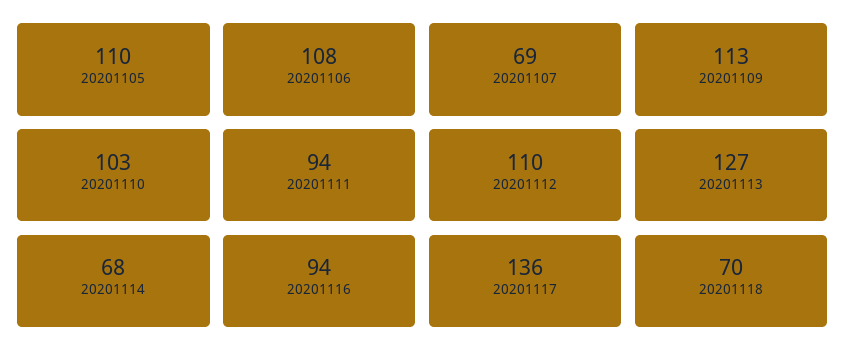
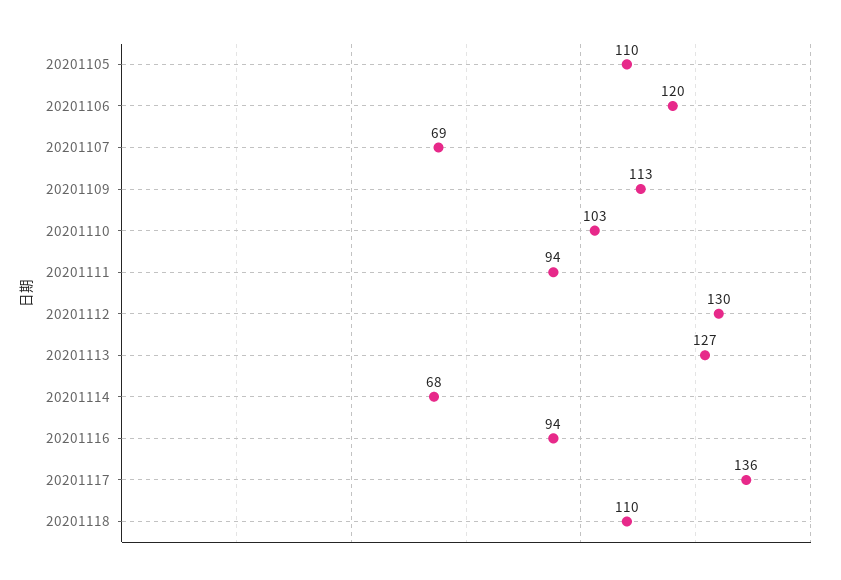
  {
    "20201105": 110,
-   "20201106": 108,
+   "20201106": 120,
    "20201107": 69,
    "20201109": 113,
    "20201110": 103,
    "20201111": 94,
-   "20201112": 110,
+   "20201112": 130,
    "20201113": 127,
    "20201114": 68,
    "20201116": 94,
    "20201117": 136,
-   "20201118": 70
+   "20201118": 110
  }

